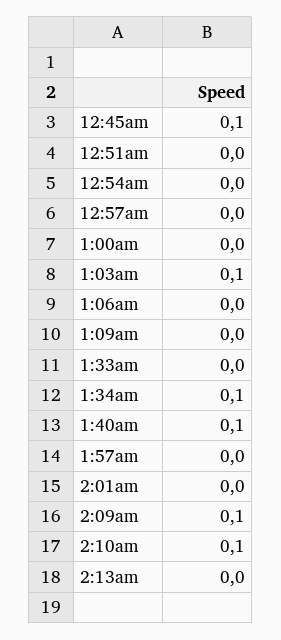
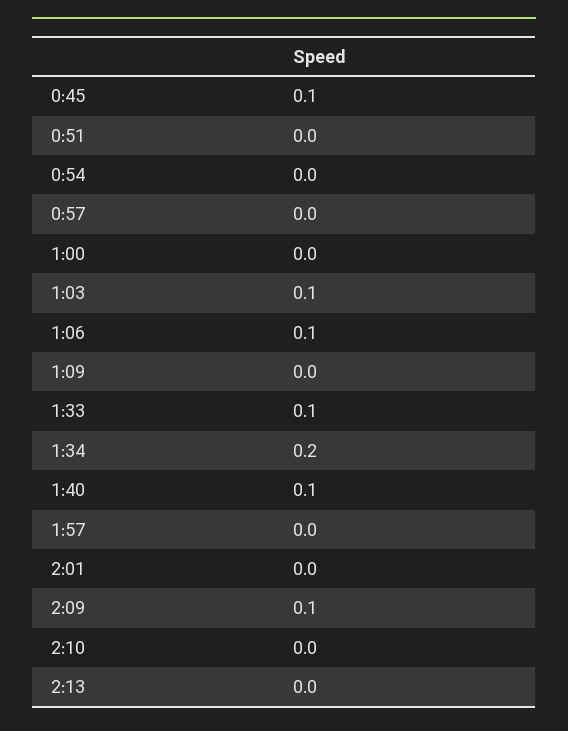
  {
    "12:45am": 0.1,
    "12:51am": 0,
    "12:54am": 0,
    "12:57am": 0,
    "1:00am": 0,
    "1:03am": 0.1,
-   "1:06am": 0,
+   "1:06am": 0.1,
    "1:09am": 0,
-   "1:33am": 0,
+   "1:33am": 0.1,
-   "1:34am": 0.1,
+   "1:34am": 0.2,
    "1:40am": 0.1,
    "1:57am": 0,
    "2:01am": 0,
    "2:09am": 0.1,
-   "2:10am": 0.1,
+   "2:10am": 0,
    "2:13am": 0
  }

